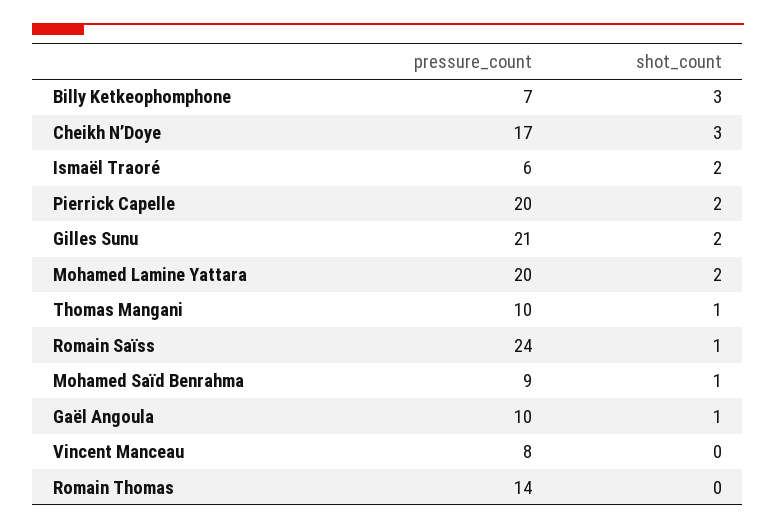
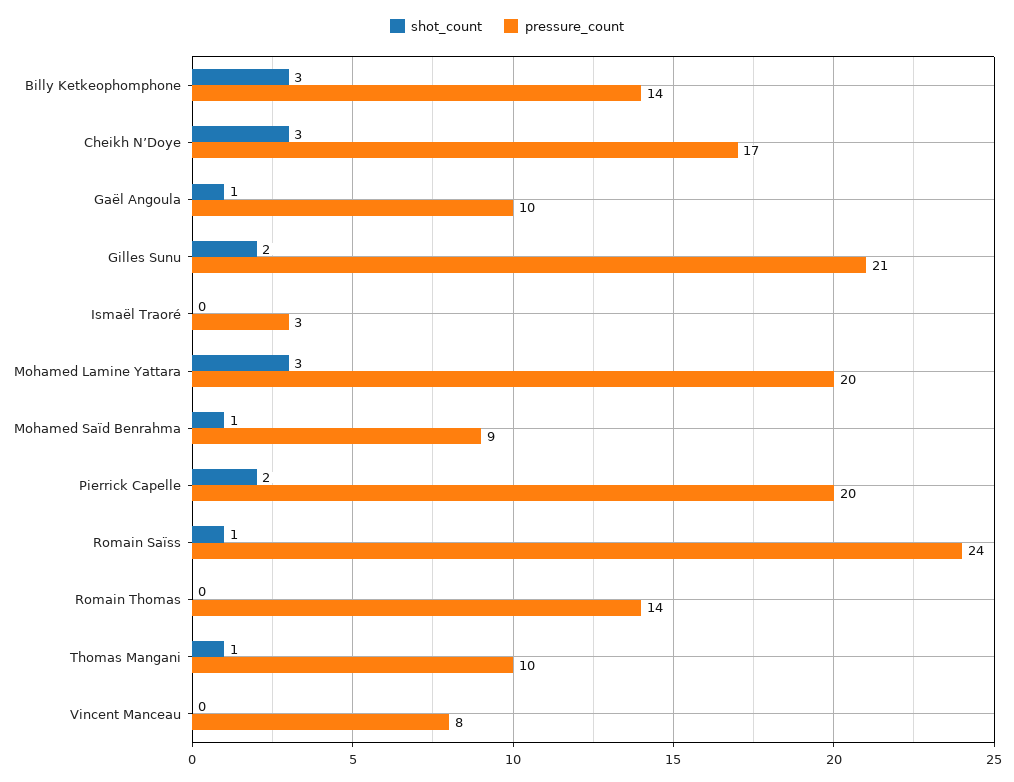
  {
    "pressure_count": {
-     "Billy Ketkeophomphone": 7,
+     "Billy Ketkeophomphone": 14,
      "Cheikh N’Doye": 17,
-     "Ismaël Traoré": 6,
+     "Ismaël Traoré": 3,
      "Pierrick Capelle": 20,
      "Gilles Sunu": 21,
      "Mohamed Lamine Yattara": 20,
      "Thomas Mangani": 10,
      "Romain Saïss": 24,
      "Mohamed Saïd Benrahma": 9,
      "Gaël Angoula": 10,
      "Vincent Manceau": 8,
      "Romain Thomas": 14
    },
    "shot_count": {
      "Billy Ketkeophomphone": 3,
      "Cheikh N’Doye": 3,
-     "Ismaël Traoré": 2,
+     "Ismaël Traoré": 0,
      "Pierrick Capelle": 2,
      "Gilles Sunu": 2,
-     "Mohamed Lamine Yattara": 2,
+     "Mohamed Lamine Yattara": 3,
      "Thomas Mangani": 1,
      "Romain Saïss": 1,
      "Mohamed Saïd Benrahma": 1,
      "Gaël Angoula": 1,
      "Vincent Manceau": 0,
      "Romain Thomas": 0
    }
  }

